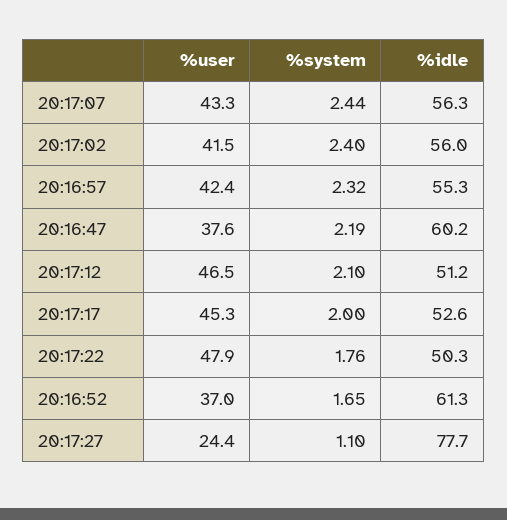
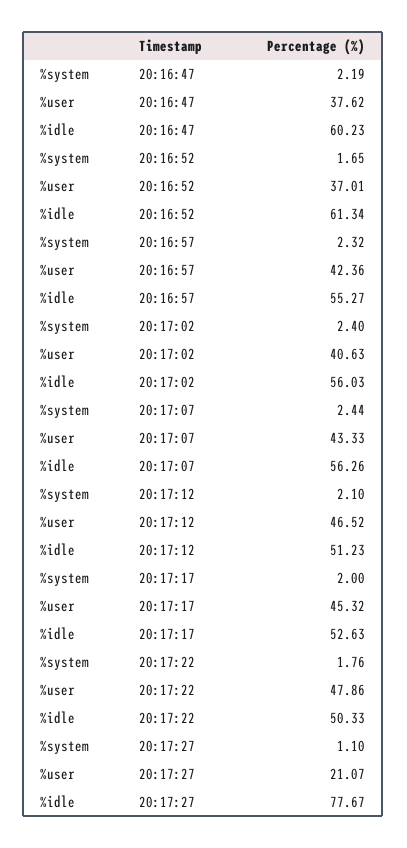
  {
    "%user": {
      "20:17:07": 43.33,
-     "20:17:02": 41.5,
+     "20:17:02": 40.63,
      "20:16:57": 42.36,
      "20:16:47": 37.62,
      "20:17:12": 46.52,
      "20:17:17": 45.32,
      "20:17:22": 47.86,
      "20:16:52": 37.01,
-     "20:17:27": 24.4
+     "20:17:27": 21.07
    },
    "%system": {
      "20:17:07": 2.44,
      "20:17:02": 2.4,
      "20:16:57": 2.32,
      "20:16:47": 2.19,
      "20:17:12": 2.1,
      "20:17:17": 2,
      "20:17:22": 1.76,
      "20:16:52": 1.65,
      "20:17:27": 1.1
    },
    "%idle": {
      "20:17:07": 56.26,
      "20:17:02": 56.03,
      "20:16:57": 55.27,
      "20:16:47": 60.23,
      "20:17:12": 51.23,
      "20:17:17": 52.63,
      "20:17:22": 50.33,
      "20:16:52": 61.34,
      "20:17:27": 77.67
    }
  }

